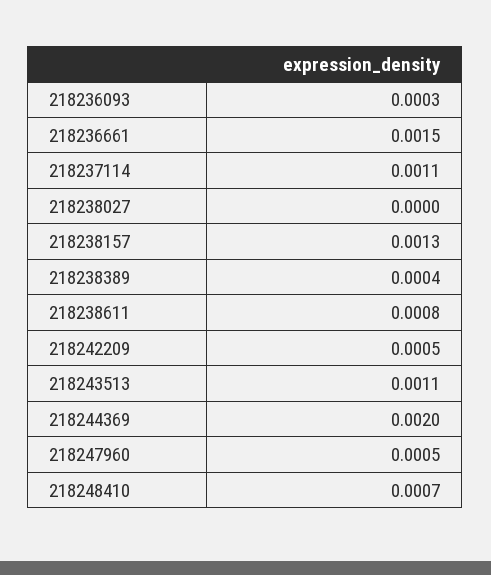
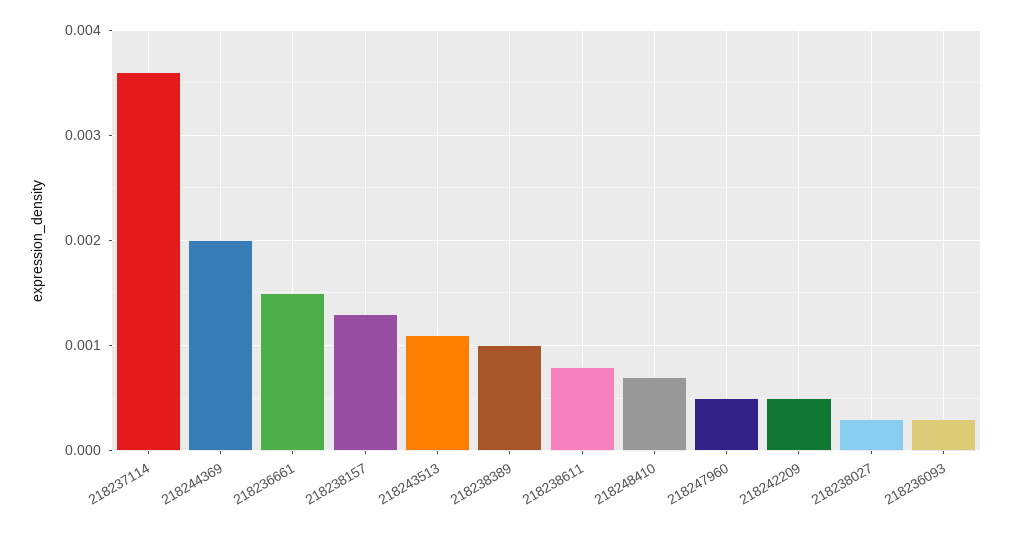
  {
    "218236093": 0.0003,
    "218236661": 0.0015,
-   "218237114": 0.0011,
+   "218237114": 0.0036,
-   "218238027": 0,
+   "218238027": 0.0003,
    "218238157": 0.0013,
-   "218238389": 0.0004,
+   "218238389": 0.001,
    "218238611": 0.0008,
    "218242209": 0.0005,
    "218243513": 0.0011,
    "218244369": 0.002,
    "218247960": 0.0005,
    "218248410": 0.0007
  }

